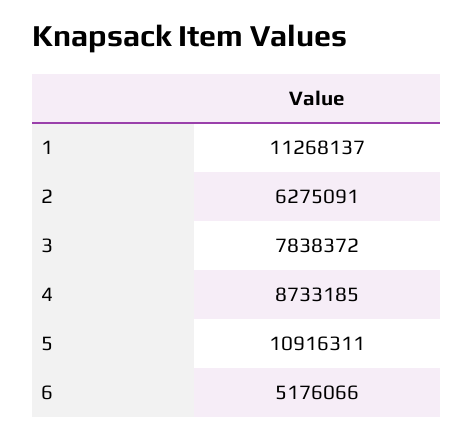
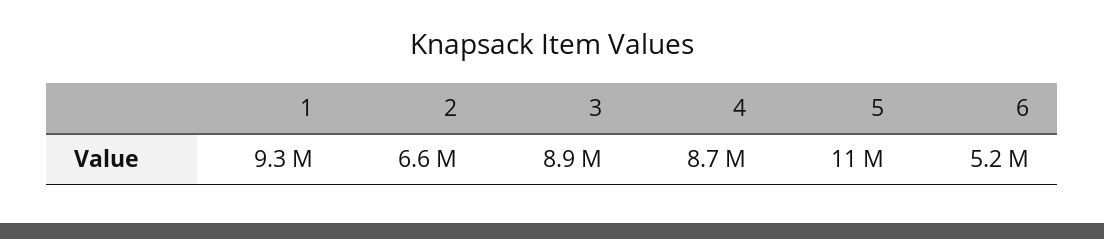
  {
-   "1": 11268137,
+   "1": 9300000,
-   "2": 6275091,
+   "2": 6600000,
-   "3": 7838372,
+   "3": 8900000,
    "4": 8733185,
    "5": 10916311,
    "6": 5176066
  }

